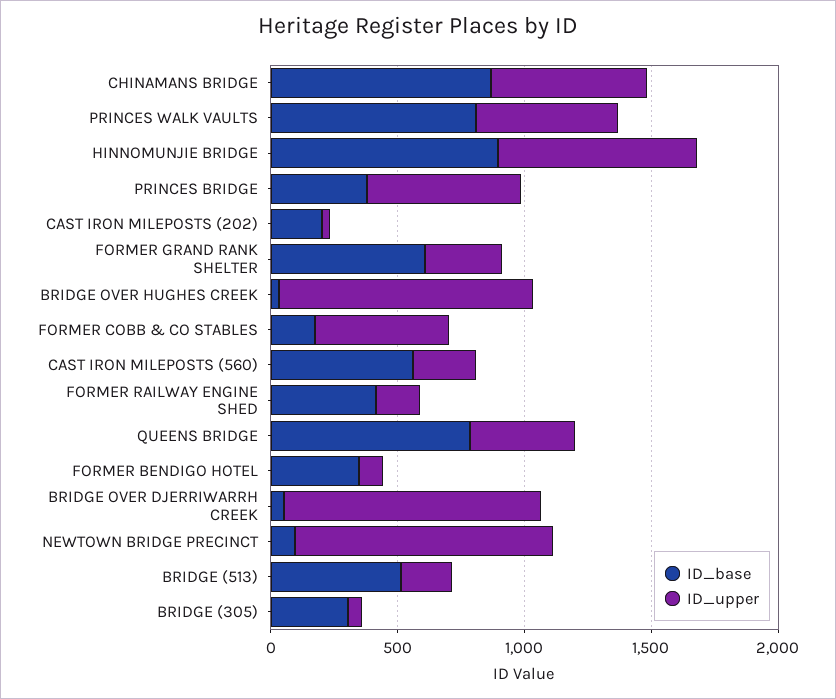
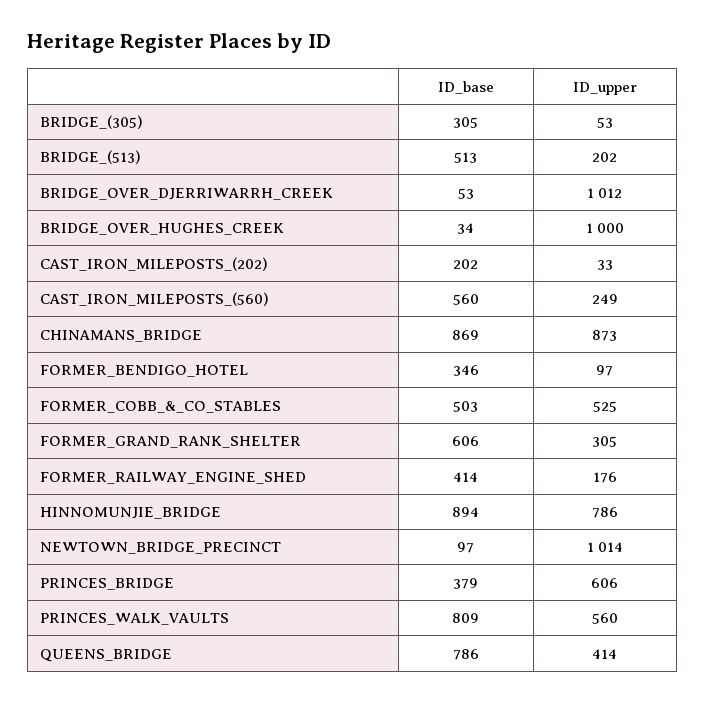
  {
    "ID_base": {
      "CHINAMANS BRIDGE": 869,
      "PRINCES WALK VAULTS": 809,
      "HINNOMUNJIE BRIDGE": 894,
      "PRINCES BRIDGE": 379,
      "CAST IRON MILEPOSTS (202)": 202,
      "FORMER GRAND RANK SHELTER": 606,
      "BRIDGE OVER HUGHES CREEK": 34,
-     "FORMER COBB & CO STABLES": 200,
+     "FORMER COBB & CO STABLES": 503,
      "CAST IRON MILEPOSTS (560)": 560,
      "FORMER RAILWAY ENGINE SHED": 414,
      "QUEENS BRIDGE": 786,
      "FORMER BENDIGO HOTEL": 346,
      "BRIDGE OVER DJERRIWARRH CREEK": 53,
      "NEWTOWN BRIDGE PRECINCT": 97,
      "BRIDGE (513)": 513,
      "BRIDGE (305)": 305
    },
    "ID_upper": {
-     "CHINAMANS BRIDGE": 600,
+     "CHINAMANS BRIDGE": 873,
      "PRINCES WALK VAULTS": 560,
      "HINNOMUNJIE BRIDGE": 786,
      "PRINCES BRIDGE": 606,
      "CAST IRON MILEPOSTS (202)": 33,
      "FORMER GRAND RANK SHELTER": 305,
      "BRIDGE OVER HUGHES CREEK": 1000,
      "FORMER COBB & CO STABLES": 525,
      "CAST IRON MILEPOSTS (560)": 249,
      "FORMER RAILWAY ENGINE SHED": 176,
      "QUEENS BRIDGE": 414,
      "FORMER BENDIGO HOTEL": 97,
      "BRIDGE OVER DJERRIWARRH CREEK": 1012,
      "NEWTOWN BRIDGE PRECINCT": 1014,
      "BRIDGE (513)": 202,
      "BRIDGE (305)": 53
    }
  }

